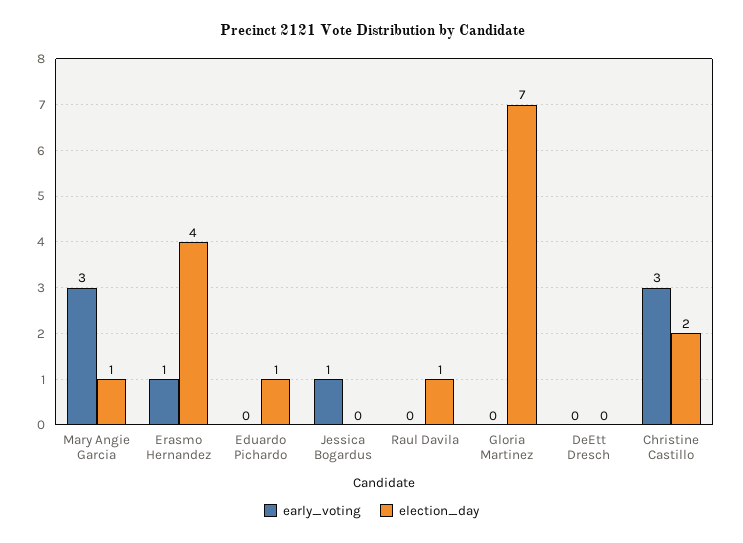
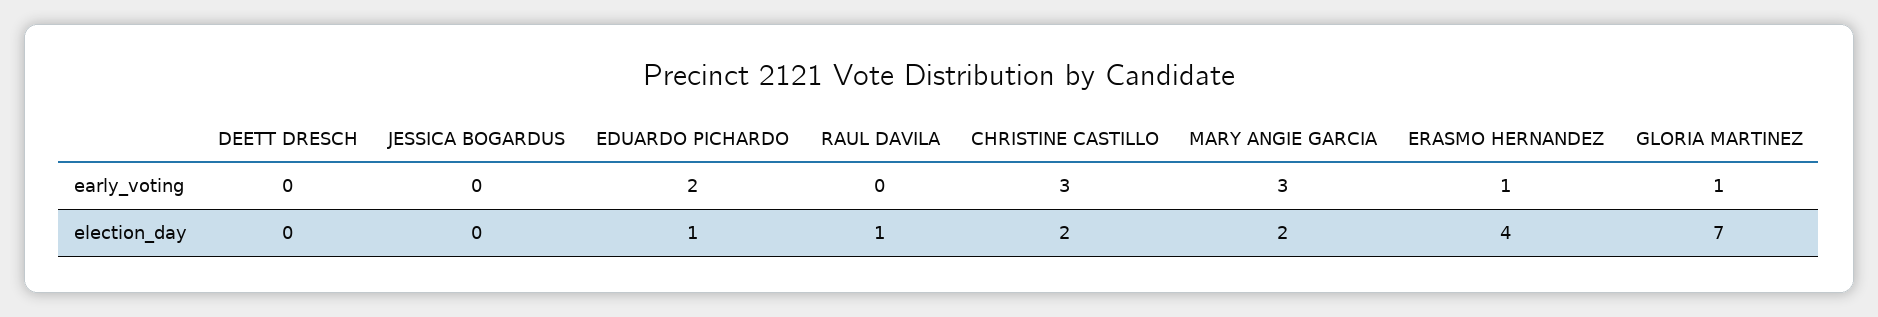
  {
    "early_voting": {
      "Mary Angie Garcia": 3,
      "Erasmo Hernandez": 1,
-     "Eduardo Pichardo": 0,
+     "Eduardo Pichardo": 2,
-     "Jessica Bogardus": 1,
+     "Jessica Bogardus": 0,
      "Raul Davila": 0,
-     "Gloria Martinez": 0,
+     "Gloria Martinez": 1,
      "DeEtt Dresch": 0,
      "Christine Castillo": 3
    },
    "election_day": {
-     "Mary Angie Garcia": 1,
+     "Mary Angie Garcia": 2,
      "Erasmo Hernandez": 4,
      "Eduardo Pichardo": 1,
      "Jessica Bogardus": 0,
      "Raul Davila": 1,
      "Gloria Martinez": 7,
      "DeEtt Dresch": 0,
      "Christine Castillo": 2
    }
  }

